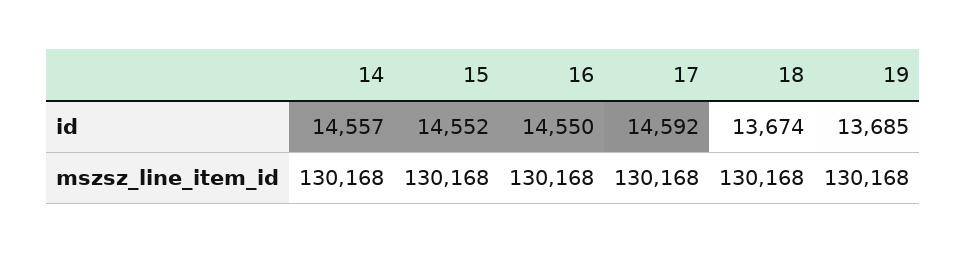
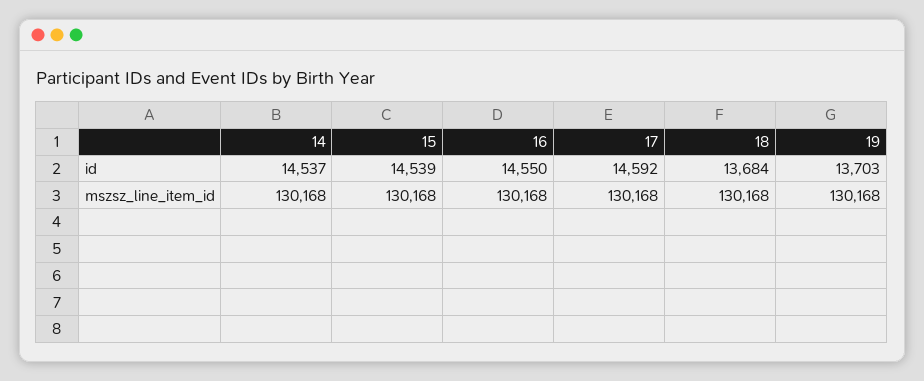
  {
    "14": {
-     "id": 14557,
+     "id": 14537,
      "mszsz_line_item_id": 130168
    },
    "15": {
-     "id": 14552,
+     "id": 14539,
      "mszsz_line_item_id": 130168
    },
    "16": {
      "id": 14550,
      "mszsz_line_item_id": 130168
    },
    "17": {
      "id": 14592,
      "mszsz_line_item_id": 130168
    },
    "18": {
-     "id": 13674,
+     "id": 13684,
      "mszsz_line_item_id": 130168
    },
    "19": {
-     "id": 13685,
+     "id": 13703,
      "mszsz_line_item_id": 130168
    }
  }

